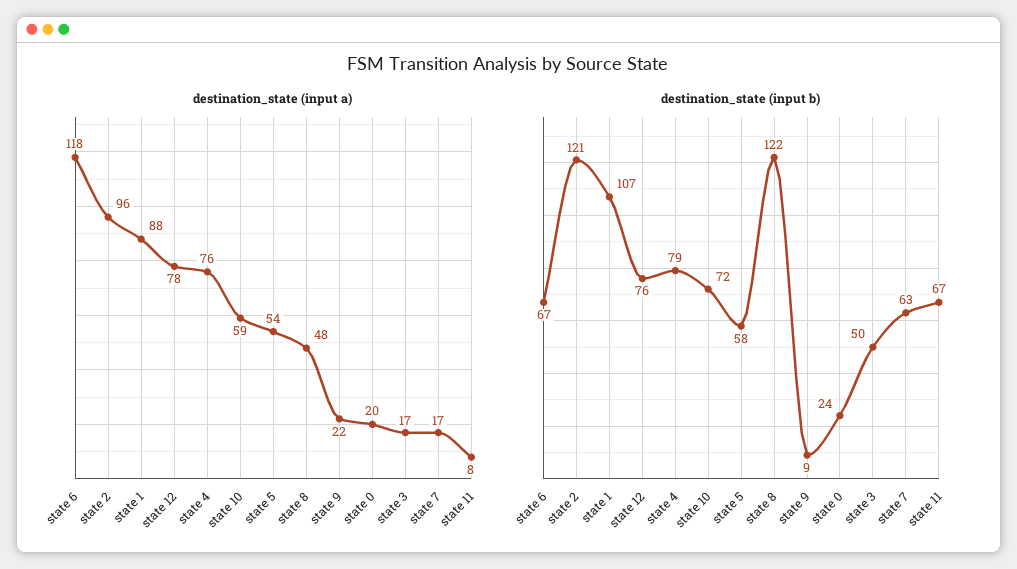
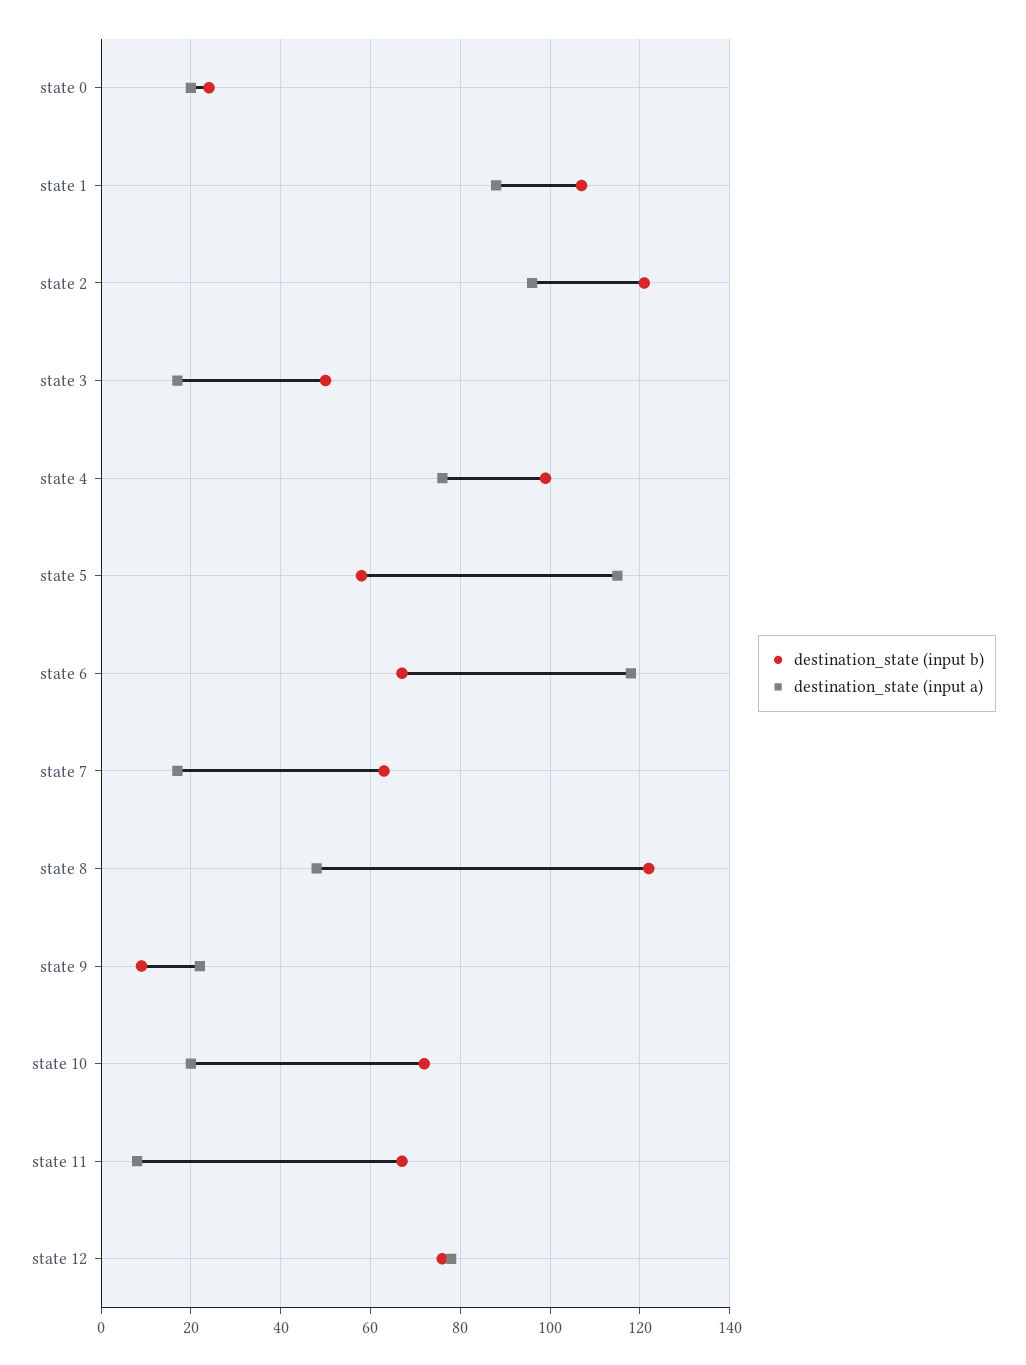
  {
    "destination_state (input a)": {
      "state 6": 118,
      "state 2": 96,
      "state 1": 88,
      "state 12": 78,
      "state 4": 76,
-     "state 10": 59,
+     "state 10": 20,
-     "state 5": 54,
+     "state 5": 115,
      "state 8": 48,
      "state 9": 22,
      "state 0": 20,
      "state 3": 17,
      "state 7": 17,
      "state 11": 8
    },
    "destination_state (input b)": {
      "state 6": 67,
      "state 2": 121,
      "state 1": 107,
      "state 12": 76,
-     "state 4": 79,
+     "state 4": 100,
      "state 10": 72,
      "state 5": 58,
      "state 8": 122,
      "state 9": 9,
      "state 0": 24,
      "state 3": 50,
      "state 7": 63,
      "state 11": 67
    }
  }

